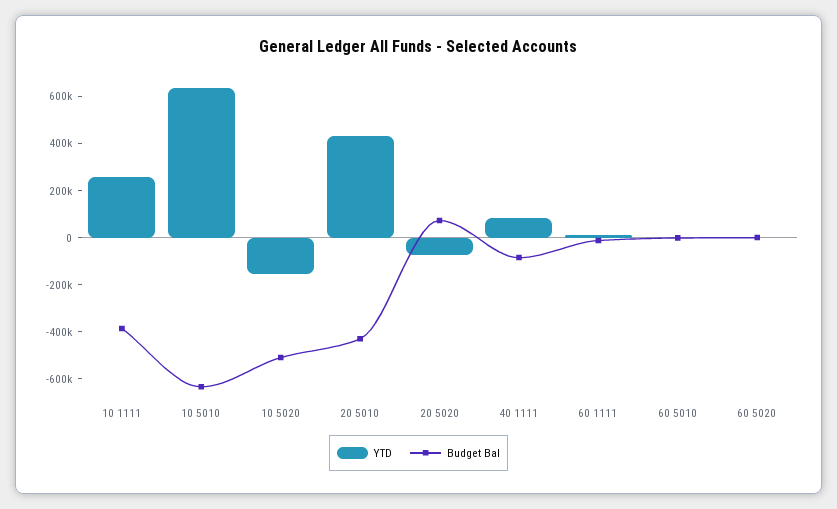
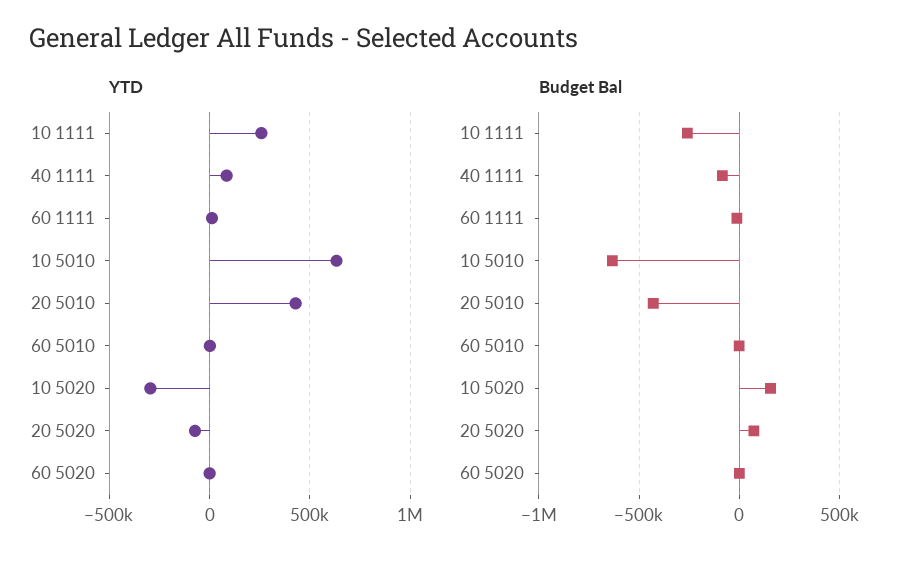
  {
    "YTD": {
      "10 1111": 250000,
      "10 5010": 650000,
-     "10 5020": -150000,
+     "10 5020": -300000,
      "20 5010": 450000,
      "20 5020": -50000,
      "40 1111": 100000,
      "60 1111": 0,
      "60 5010": 0,
      "60 5020": 0
    },
    "Budget Bal": {
-     "10 1111": -400000,
+     "10 1111": -250000,
      "10 5010": -650000,
-     "10 5020": -500000,
+     "10 5020": 150000,
      "20 5010": -450000,
      "20 5020": 50000,
      "40 1111": -100000,
      "60 1111": 0,
      "60 5010": 0,
      "60 5020": 0
    }
  }

